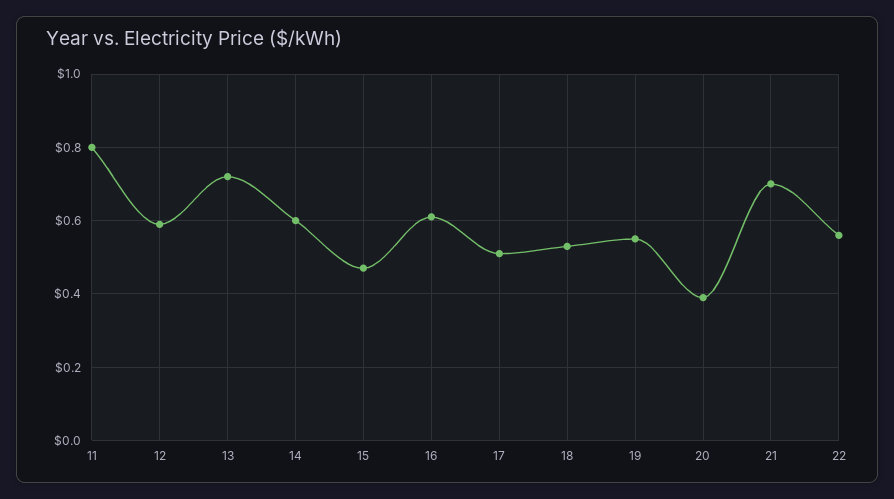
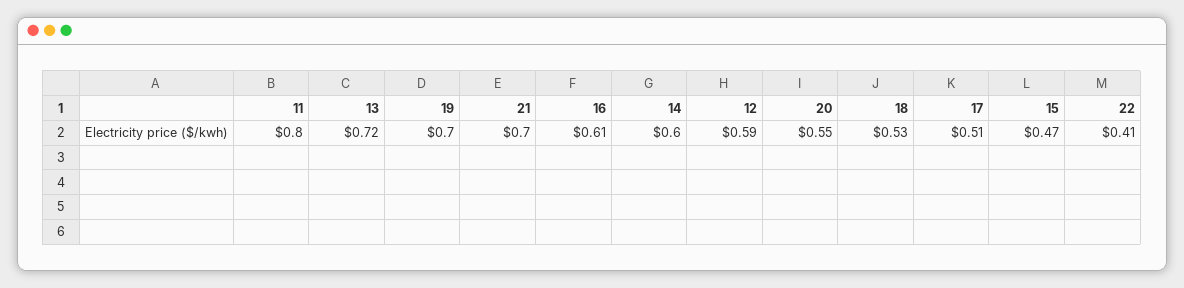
  {
    "11": 0.8,
    "12": 0.59,
    "13": 0.72,
    "14": 0.6,
    "15": 0.47,
    "16": 0.61,
    "17": 0.51,
    "18": 0.53,
-   "19": 0.55,
+   "19": 0.7,
-   "20": 0.4,
+   "20": 0.55,
    "21": 0.7,
-   "22": 0.55
+   "22": 0.41
  }

